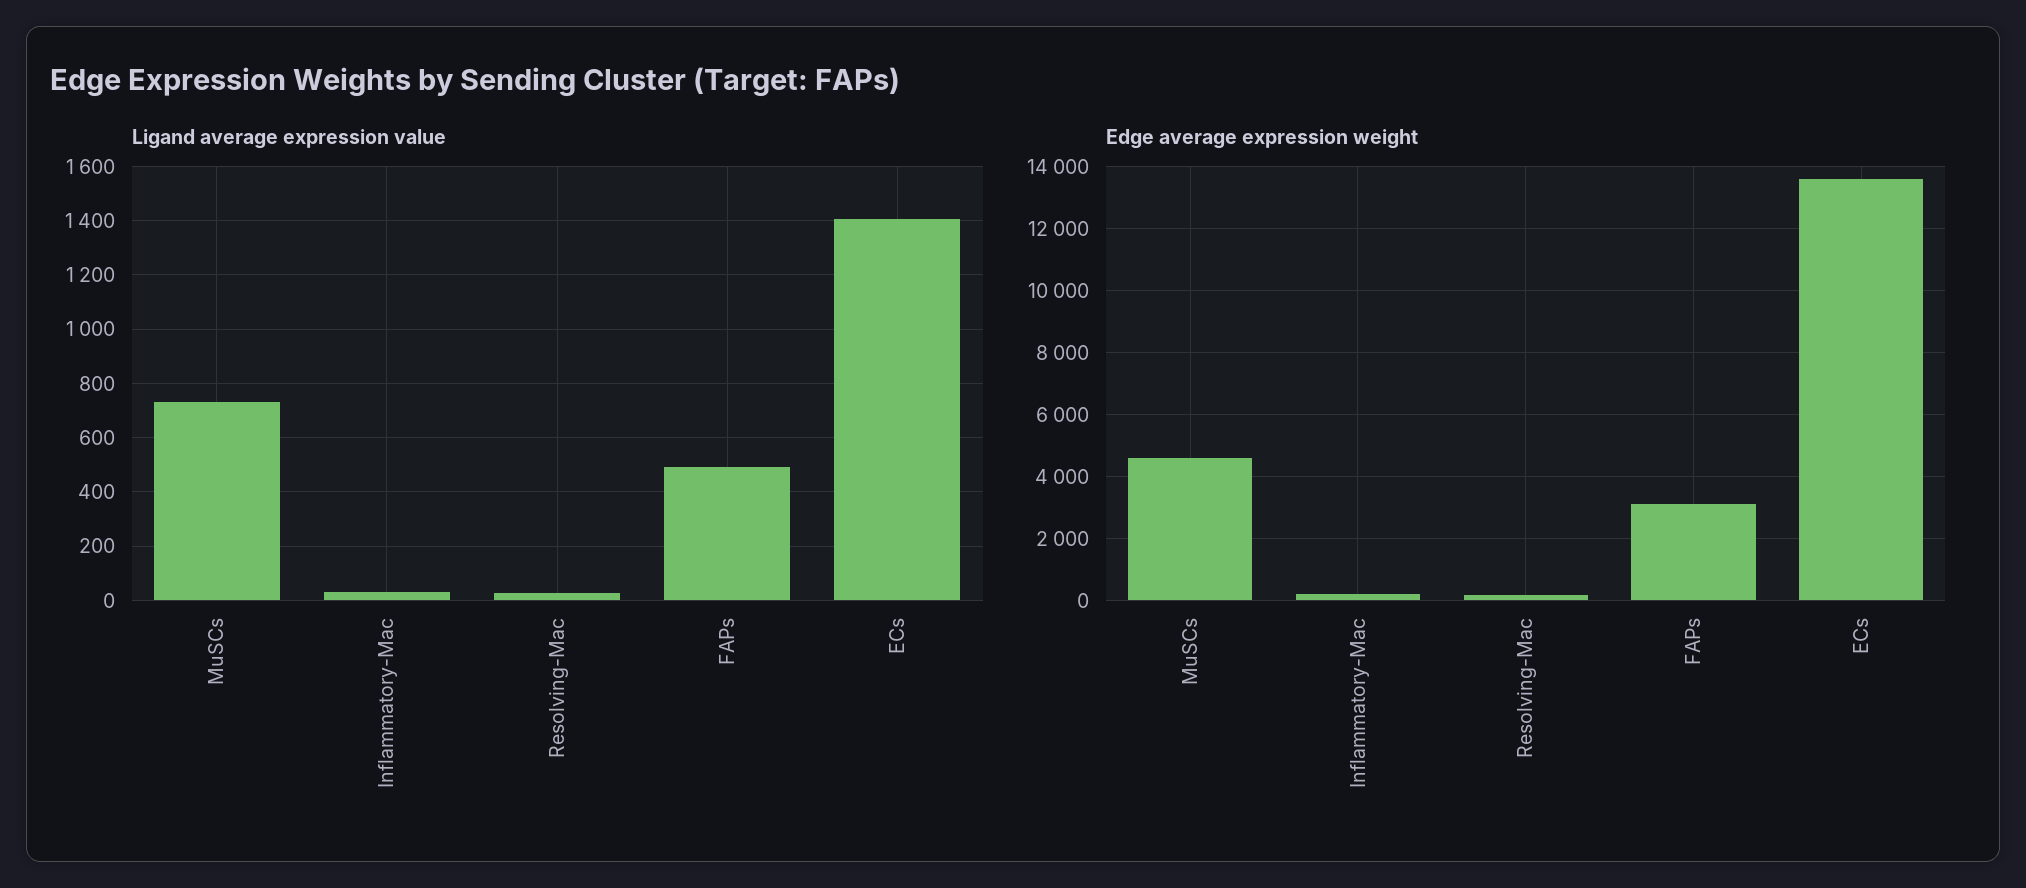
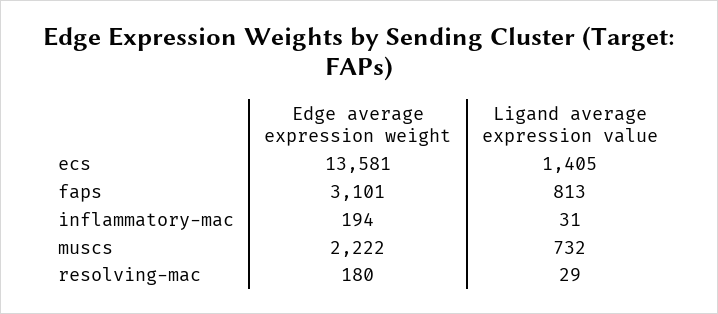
  {
    "Ligand average expression value": {
      "MuSCs": 732,
      "Inflammatory-Mac": 31,
      "Resolving-Mac": 29,
-     "FAPs": 500,
+     "FAPs": 813,
      "ECs": 1405
    },
    "Edge average expression weight": {
-     "MuSCs": 4600,
+     "MuSCs": 2222,
      "Inflammatory-Mac": 194,
      "Resolving-Mac": 180,
      "FAPs": 3101,
      "ECs": 13581
    }
  }

